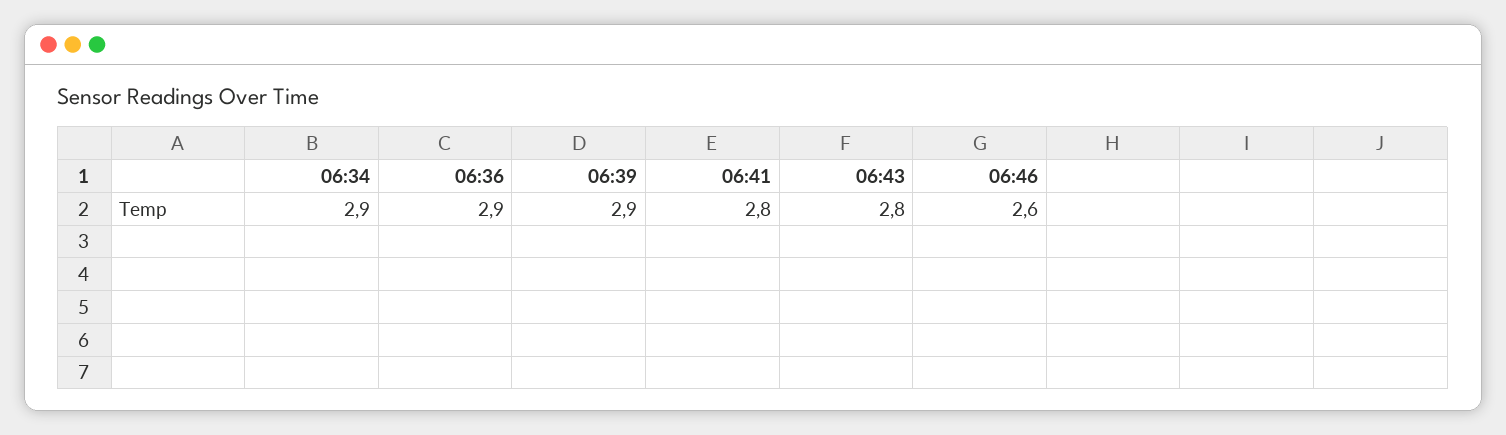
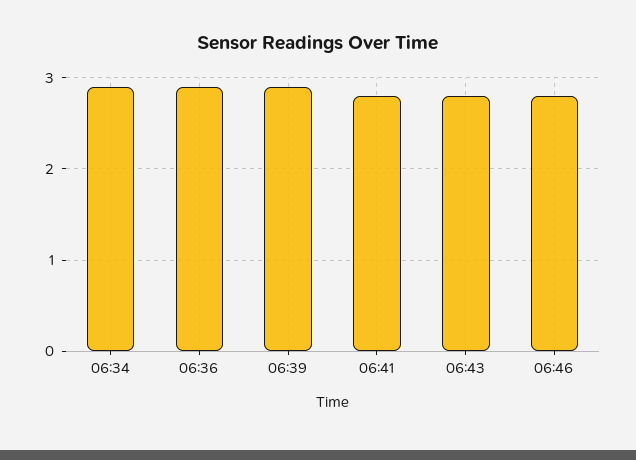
  {
    "06:34": 2.9,
    "06:36": 2.9,
    "06:39": 2.9,
    "06:41": 2.8,
    "06:43": 2.8,
-   "06:46": 2.6
+   "06:46": 2.8
  }

